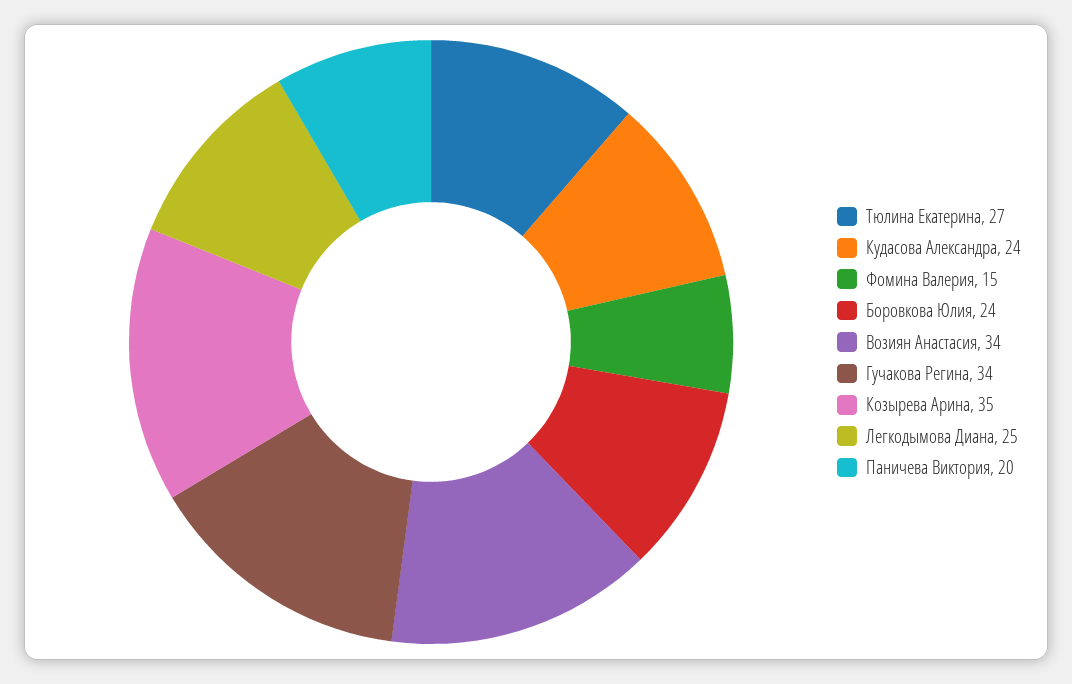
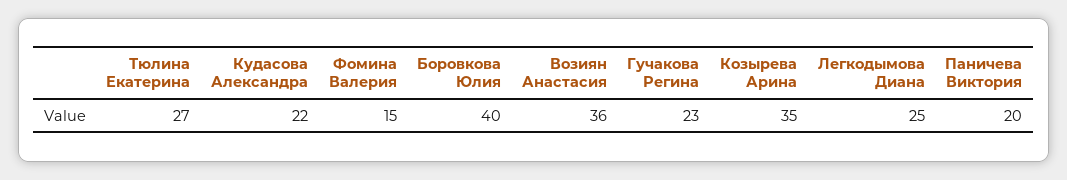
  {
    "Тюлина Екатерина": 27,
-   "Кудасова Александра": 24,
+   "Кудасова Александра": 22,
    "Фомина Валерия": 15,
-   "Боровкова Юлия": 24,
+   "Боровкова Юлия": 40,
-   "Возиян Анастасия": 34,
+   "Возиян Анастасия": 36,
-   "Гучакова Регина": 34,
+   "Гучакова Регина": 23,
    "Козырева Арина": 35,
    "Легкодымова Диана": 25,
    "Паничева Виктория": 20
  }

